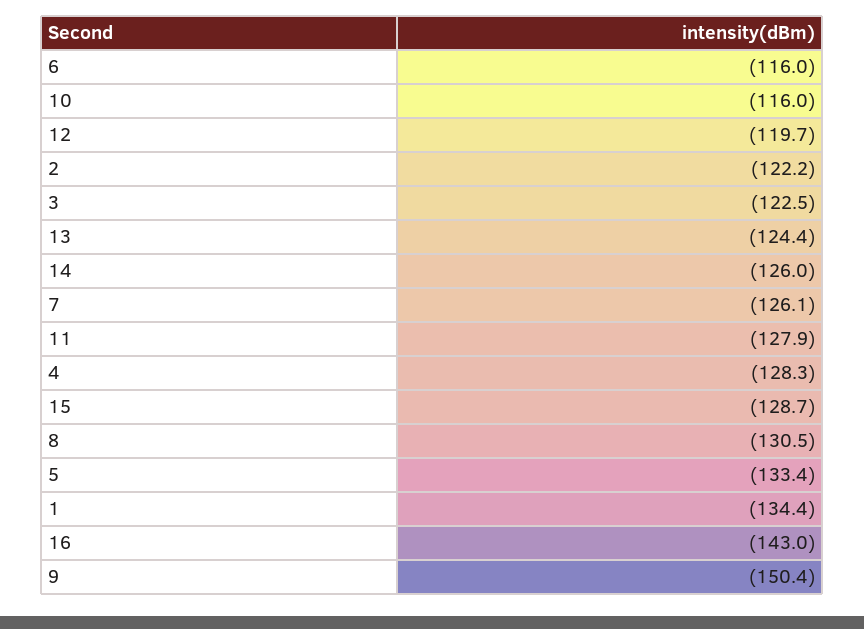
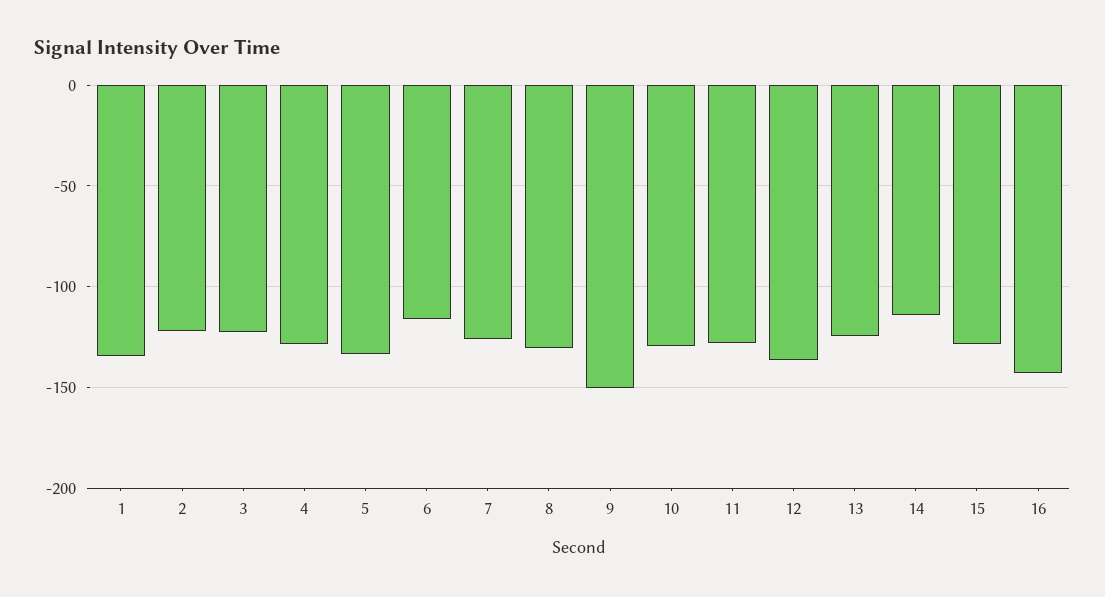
  {
    "6": -116,
-   "10": -116,
+   "10": -130,
-   "12": -119.7,
+   "12": -135,
    "2": -122.2,
    "3": -122.5,
    "13": -124.4,
-   "14": -126,
+   "14": -115,
    "7": -126.1,
    "11": -127.9,
    "4": -128.3,
    "15": -128.7,
    "8": -130.5,
    "5": -133.4,
    "1": -134.4,
    "16": -143,
    "9": -150.4
  }

